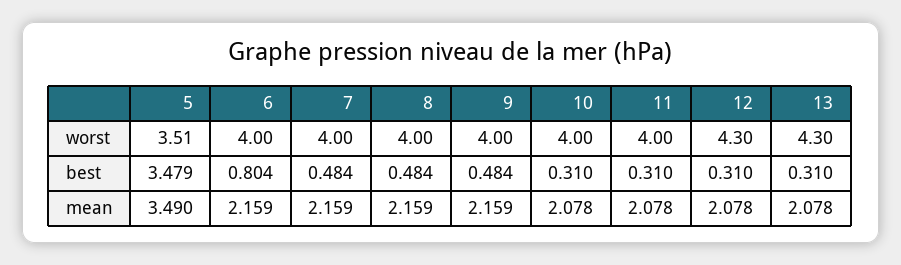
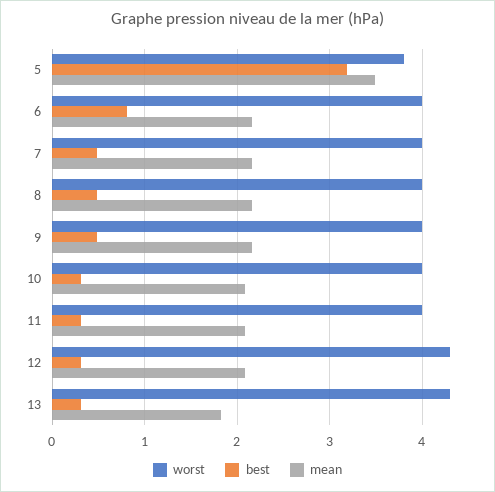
  {
    "worst": {
-     "5": 3.51,
+     "5": 3.8,
      "6": 4,
      "7": 4,
      "8": 4,
      "9": 4,
      "10": 4,
      "11": 4,
      "12": 4.3,
      "13": 4.3
    },
    "best": {
-     "5": 3.479,
+     "5": 3.2,
      "6": 0.804,
      "7": 0.484,
      "8": 0.484,
      "9": 0.484,
      "10": 0.31,
      "11": 0.31,
      "12": 0.31,
      "13": 0.31
    },
    "mean": {
      "5": 3.49,
      "6": 2.159,
      "7": 2.159,
      "8": 2.159,
      "9": 2.159,
      "10": 2.078,
      "11": 2.078,
      "12": 2.078,
-     "13": 2.078
+     "13": 1.8
    }
  }

